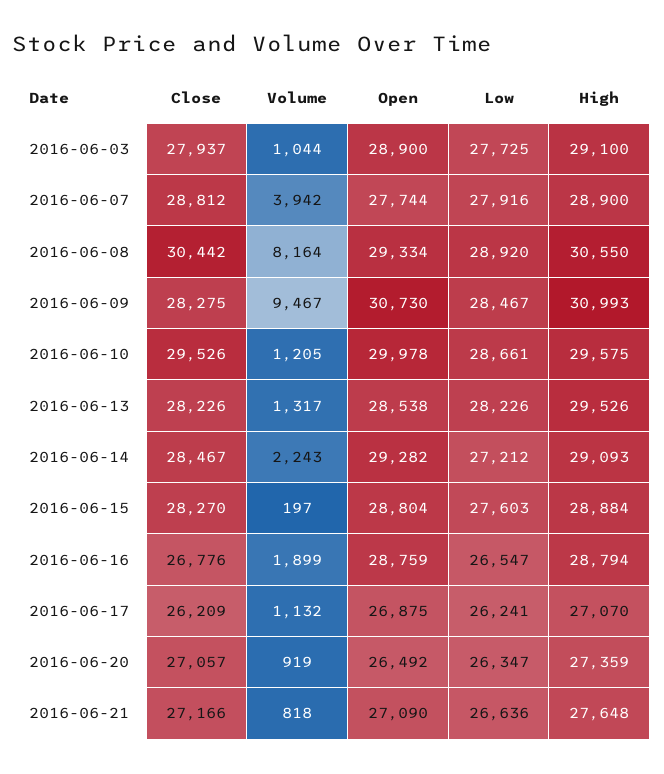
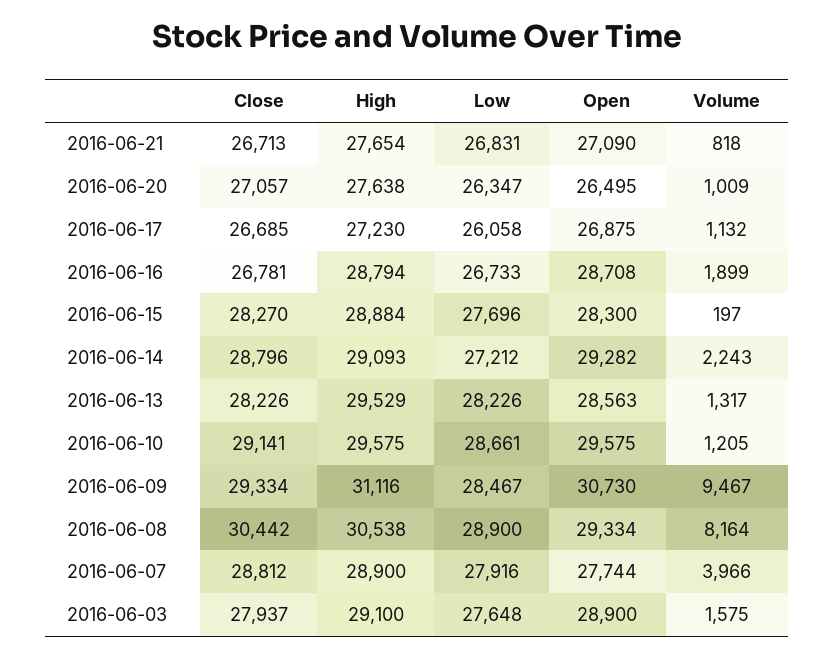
  {
    "Close": {
      "2016-06-03": 27937,
      "2016-06-07": 28812,
      "2016-06-08": 30442,
-     "2016-06-09": 28275,
+     "2016-06-09": 29334,
-     "2016-06-10": 29526,
+     "2016-06-10": 29141,
      "2016-06-13": 28226,
-     "2016-06-14": 28467,
+     "2016-06-14": 28796,
      "2016-06-15": 28270,
-     "2016-06-16": 26776,
+     "2016-06-16": 26781,
-     "2016-06-17": 26209,
+     "2016-06-17": 26685,
      "2016-06-20": 27057,
-     "2016-06-21": 27166
+     "2016-06-21": 26713
    },
    "Volume": {
-     "2016-06-03": 1044,
+     "2016-06-03": 1575,
-     "2016-06-07": 3942,
+     "2016-06-07": 3966,
      "2016-06-08": 8164,
      "2016-06-09": 9467,
      "2016-06-10": 1205,
      "2016-06-13": 1317,
      "2016-06-14": 2243,
      "2016-06-15": 197,
      "2016-06-16": 1899,
      "2016-06-17": 1132,
-     "2016-06-20": 919,
+     "2016-06-20": 1009,
      "2016-06-21": 818
    },
    "Open": {
      "2016-06-03": 28900,
      "2016-06-07": 27744,
      "2016-06-08": 29334,
      "2016-06-09": 30730,
-     "2016-06-10": 29978,
+     "2016-06-10": 29575,
-     "2016-06-13": 28538,
+     "2016-06-13": 28563,
      "2016-06-14": 29282,
-     "2016-06-15": 28804,
+     "2016-06-15": 28300,
-     "2016-06-16": 28759,
+     "2016-06-16": 28708,
      "2016-06-17": 26875,
-     "2016-06-20": 26492,
+     "2016-06-20": 26495,
      "2016-06-21": 27090
    },
    "Low": {
-     "2016-06-03": 27725,
+     "2016-06-03": 27648,
      "2016-06-07": 27916,
-     "2016-06-08": 28920,
+     "2016-06-08": 28900,
      "2016-06-09": 28467,
      "2016-06-10": 28661,
      "2016-06-13": 28226,
      "2016-06-14": 27212,
-     "2016-06-15": 27603,
+     "2016-06-15": 27696,
-     "2016-06-16": 26547,
+     "2016-06-16": 26733,
-     "2016-06-17": 26241,
+     "2016-06-17": 26058,
      "2016-06-20": 26347,
-     "2016-06-21": 26636
+     "2016-06-21": 26831
    },
    "High": {
      "2016-06-03": 29100,
      "2016-06-07": 28900,
-     "2016-06-08": 30550,
+     "2016-06-08": 30538,
-     "2016-06-09": 30993,
+     "2016-06-09": 31116,
      "2016-06-10": 29575,
-     "2016-06-13": 29526,
+     "2016-06-13": 29529,
      "2016-06-14": 29093,
      "2016-06-15": 28884,
      "2016-06-16": 28794,
-     "2016-06-17": 27070,
+     "2016-06-17": 27230,
-     "2016-06-20": 27359,
+     "2016-06-20": 27638,
-     "2016-06-21": 27648
+     "2016-06-21": 27654
    }
  }

